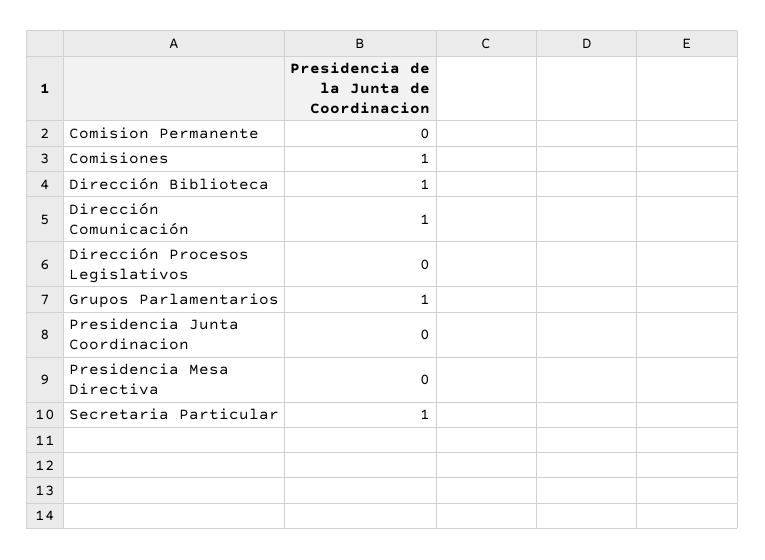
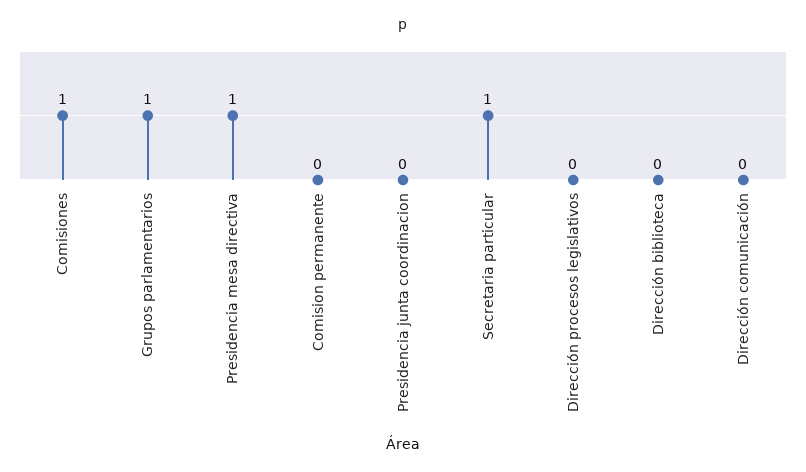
  {
    "Comision Permanente": 0,
    "Comisiones": 1,
-   "Dirección Biblioteca": 1,
+   "Dirección Biblioteca": 0,
-   "Dirección Comunicación": 1,
+   "Dirección Comunicación": 0,
    "Dirección Procesos Legislativos": 0,
    "Grupos Parlamentarios": 1,
    "Presidencia Junta Coordinacion": 0,
-   "Presidencia Mesa Directiva": 0,
+   "Presidencia Mesa Directiva": 1,
    "Secretaria Particular": 1
  }

